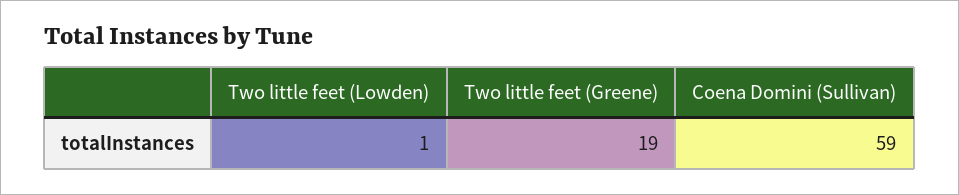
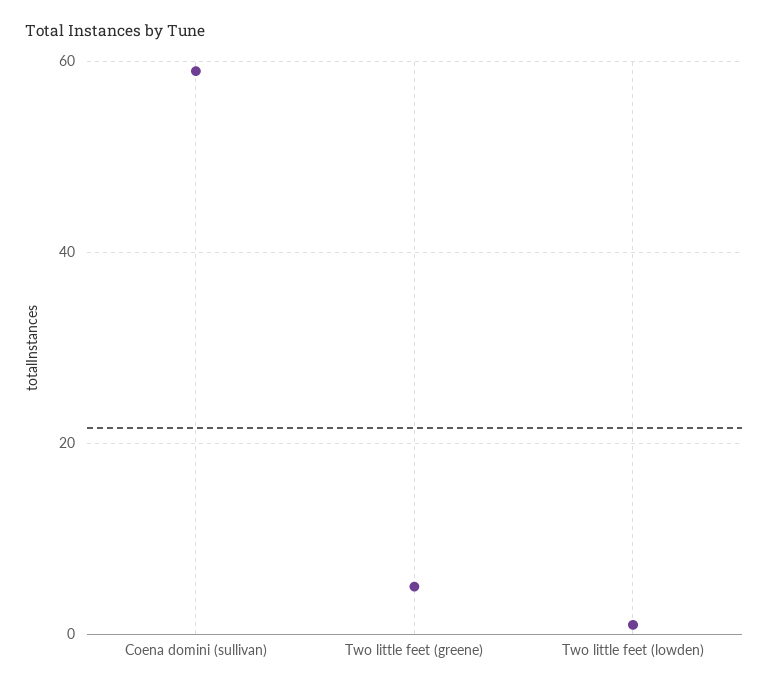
  {
    "Two little feet (Lowden)": 1,
-   "Two little feet (Greene)": 19,
+   "Two little feet (Greene)": 5,
    "Coena Domini (Sullivan)": 59
  }

